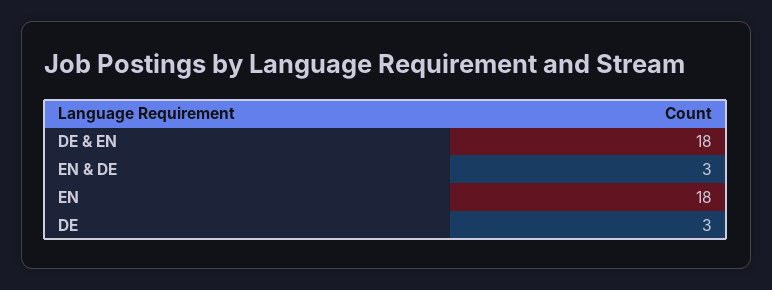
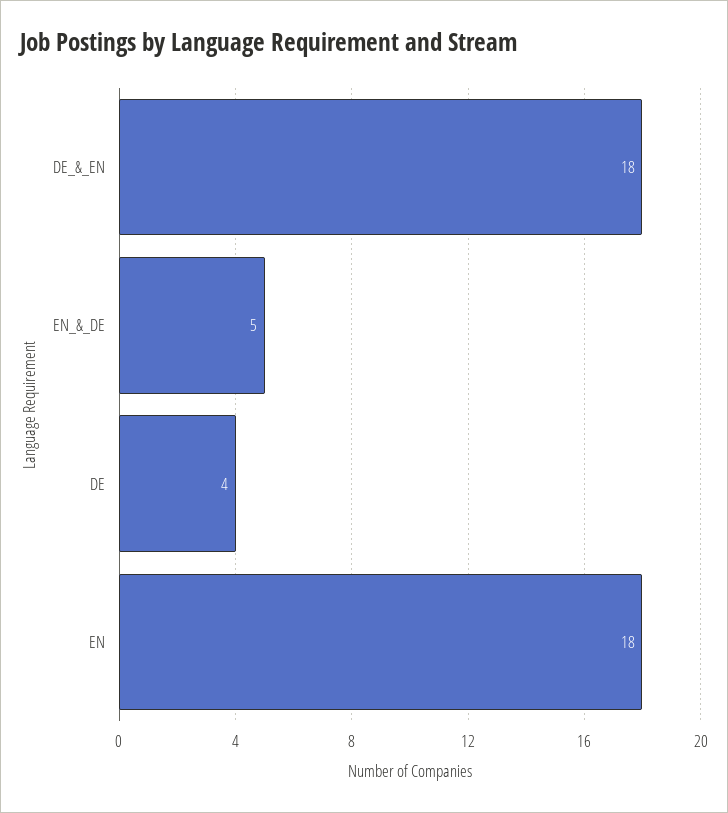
  {
    "DE & EN": 18,
-   "EN & DE": 3,
+   "EN & DE": 5,
    "EN": 18,
-   "DE": 3
+   "DE": 4
  }

